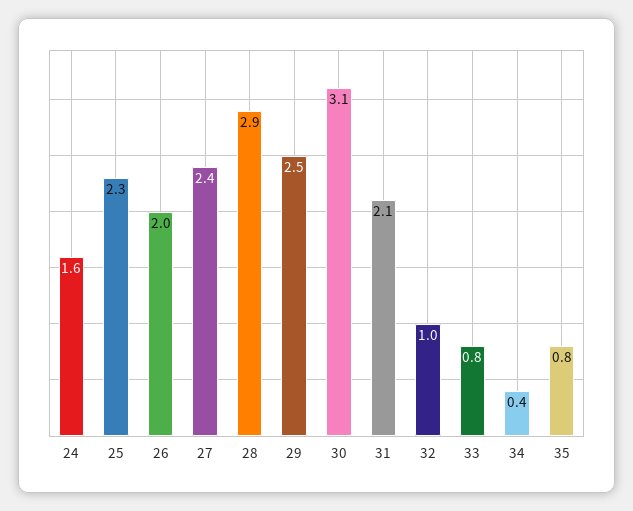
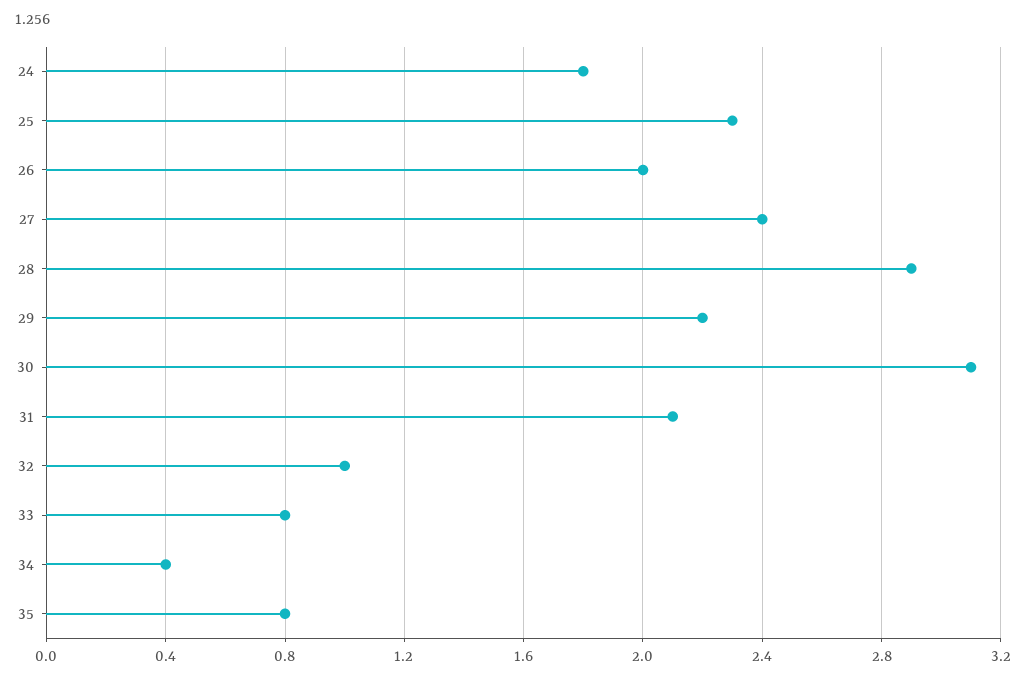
  {
-   "24": 1.6,
+   "24": 1.8,
    "25": 2.3,
    "26": 2,
    "27": 2.4,
    "28": 2.9,
-   "29": 2.5,
+   "29": 2.2,
    "30": 3.1,
    "31": 2.1,
    "32": 1,
    "33": 0.8,
    "34": 0.4,
    "35": 0.8
  }

